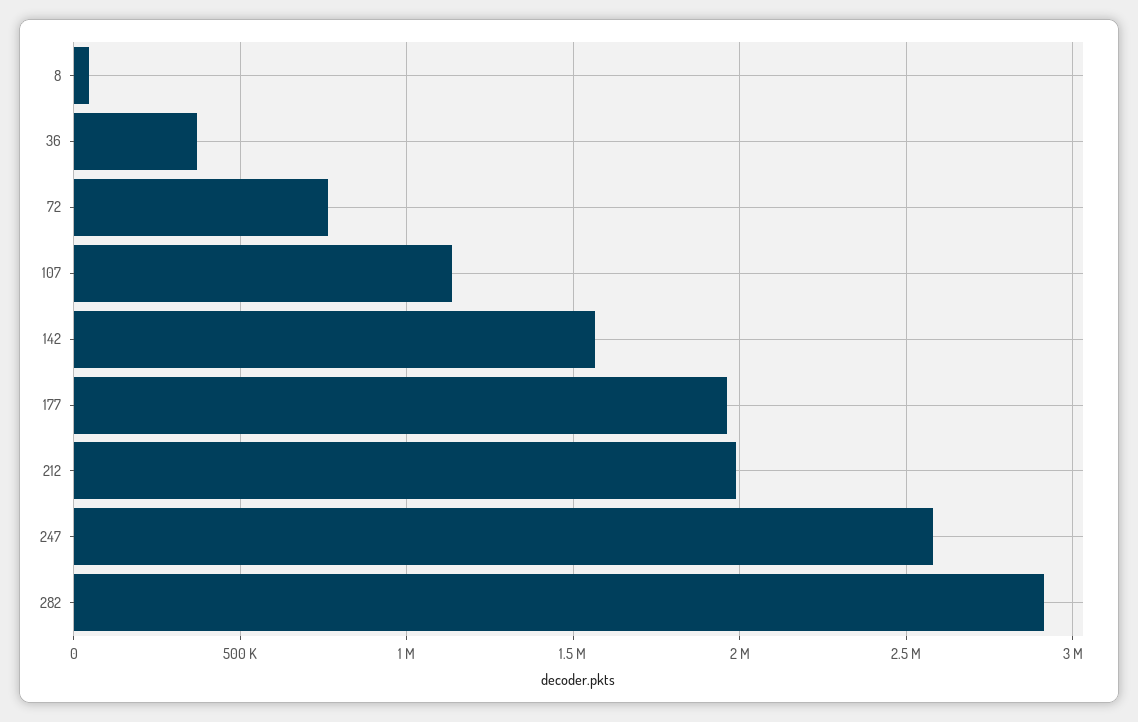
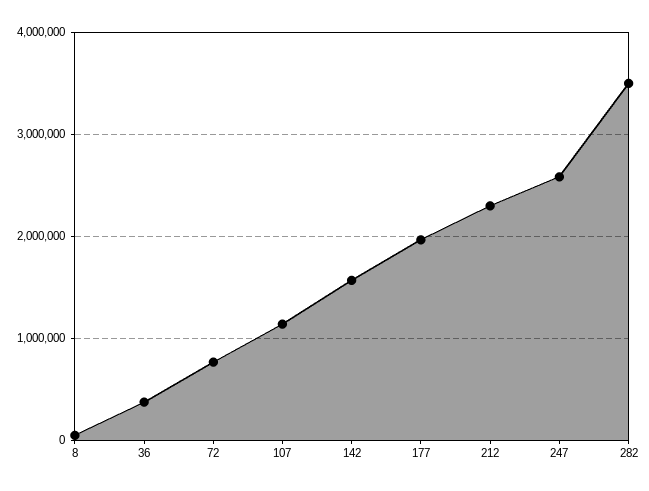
  {
    "8": 50000,
    "36": 350000,
    "72": 750000,
    "107": 1150000,
    "142": 1550000,
    "177": 1950000,
-   "212": 2000000,
+   "212": 2300000,
    "247": 2600000,
-   "282": 2900000
+   "282": 3500000
  }

